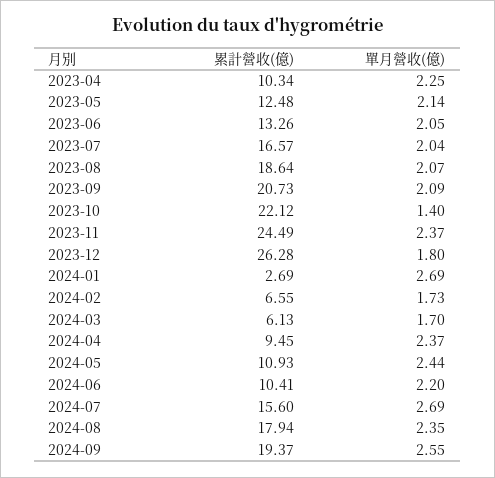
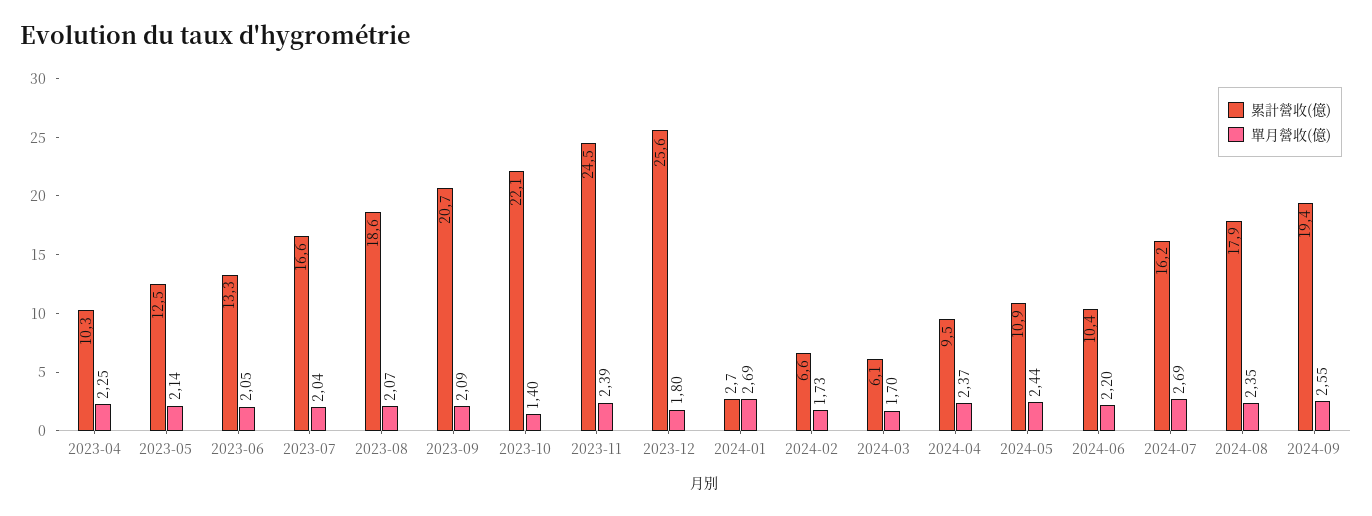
  {
    "累計營收(億)": {
      "2023-04": 10.34,
      "2023-05": 12.48,
      "2023-06": 13.26,
      "2023-07": 16.57,
      "2023-08": 18.64,
      "2023-09": 20.73,
      "2023-10": 22.12,
      "2023-11": 24.49,
-     "2023-12": 26.28,
+     "2023-12": 25.6,
      "2024-01": 2.69,
      "2024-02": 6.55,
      "2024-03": 6.13,
      "2024-04": 9.45,
      "2024-05": 10.93,
      "2024-06": 10.41,
-     "2024-07": 15.6,
+     "2024-07": 16.2,
      "2024-08": 17.94,
      "2024-09": 19.37
    },
    "單月營收(億)": {
      "2023-04": 2.25,
      "2023-05": 2.14,
      "2023-06": 2.05,
      "2023-07": 2.04,
      "2023-08": 2.07,
      "2023-09": 2.09,
      "2023-10": 1.4,
-     "2023-11": 2.37,
+     "2023-11": 2.39,
      "2023-12": 1.8,
      "2024-01": 2.69,
      "2024-02": 1.73,
      "2024-03": 1.7,
      "2024-04": 2.37,
      "2024-05": 2.44,
      "2024-06": 2.2,
      "2024-07": 2.69,
      "2024-08": 2.35,
      "2024-09": 2.55
    }
  }

